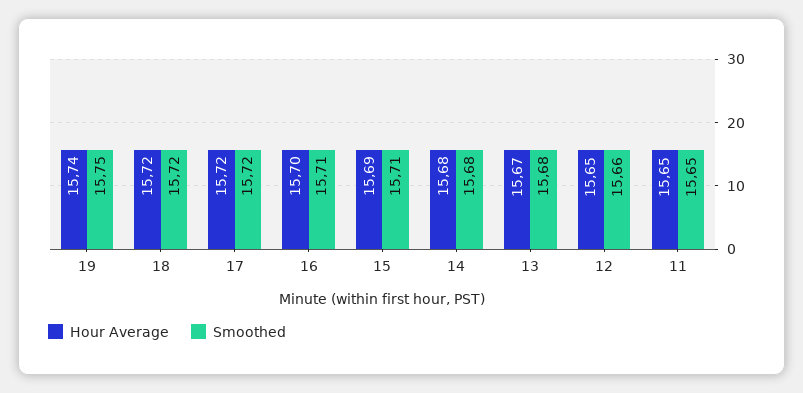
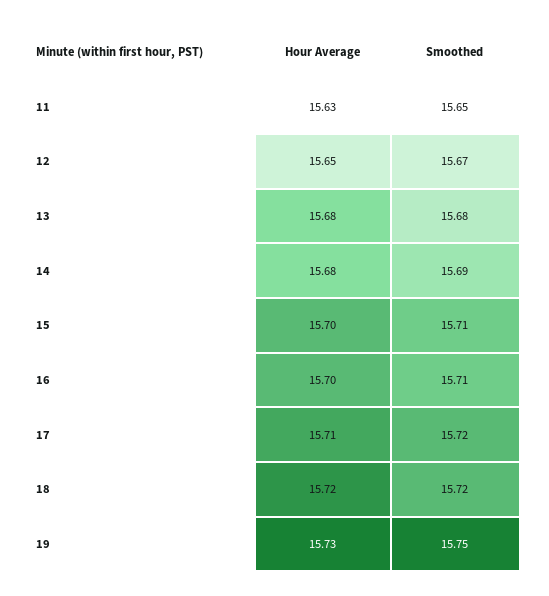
  {
    "Hour Average": {
-     "19": 15.74,
+     "19": 15.73,
      "18": 15.72,
-     "17": 15.72,
+     "17": 15.71,
      "16": 15.7,
-     "15": 15.69,
+     "15": 15.7,
      "14": 15.68,
-     "13": 15.67,
+     "13": 15.68,
      "12": 15.65,
-     "11": 15.65
+     "11": 15.63
    },
    "Smoothed": {
      "19": 15.75,
      "18": 15.72,
      "17": 15.72,
      "16": 15.71,
      "15": 15.71,
-     "14": 15.68,
+     "14": 15.69,
      "13": 15.68,
-     "12": 15.66,
+     "12": 15.67,
      "11": 15.65
    }
  }

